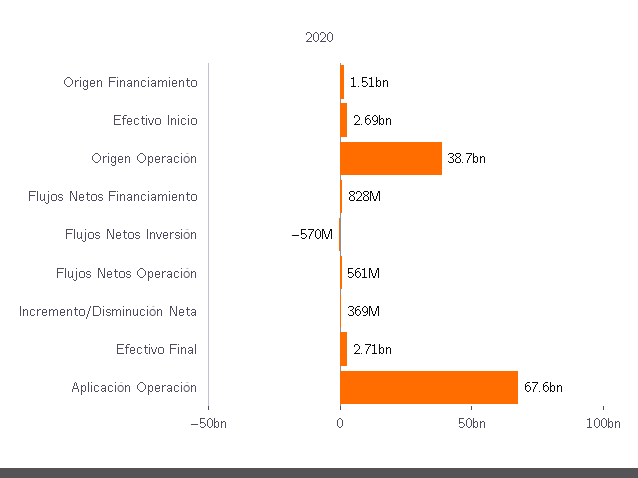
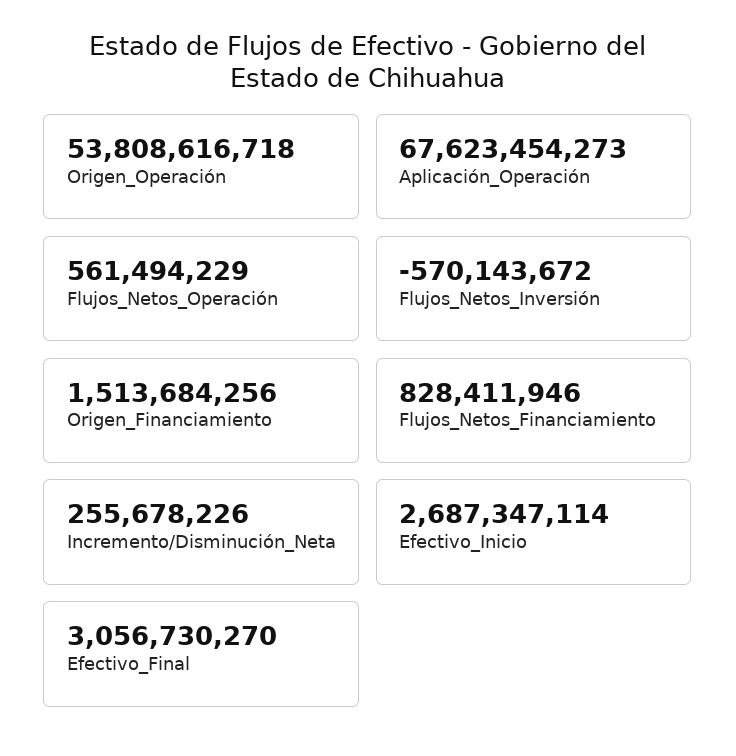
  {
    "Origen Financiamiento": 1513684256,
    "Efectivo Inicio": 2687347114,
-   "Origen Operación": 38700000000,
+   "Origen Operación": 53808616718,
    "Flujos Netos Financiamiento": 828411946,
    "Flujos Netos Inversión": -570143672,
    "Flujos Netos Operación": 561494229,
-   "Incremento/Disminución Neta": 369000000,
+   "Incremento/Disminución Neta": 255678226,
-   "Efectivo Final": 2710000000,
+   "Efectivo Final": 3056730270,
    "Aplicación Operación": 67623454273
  }

